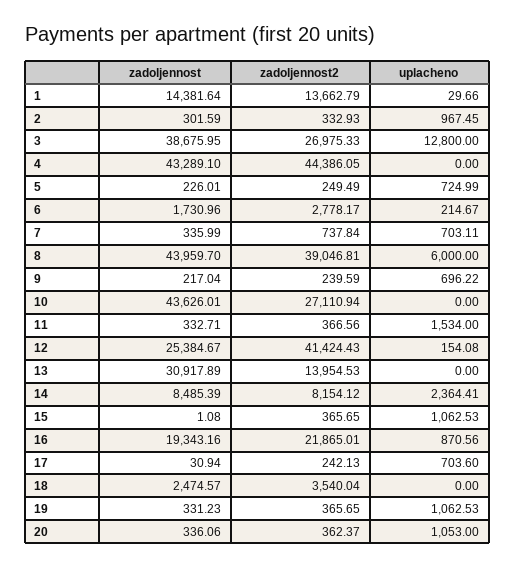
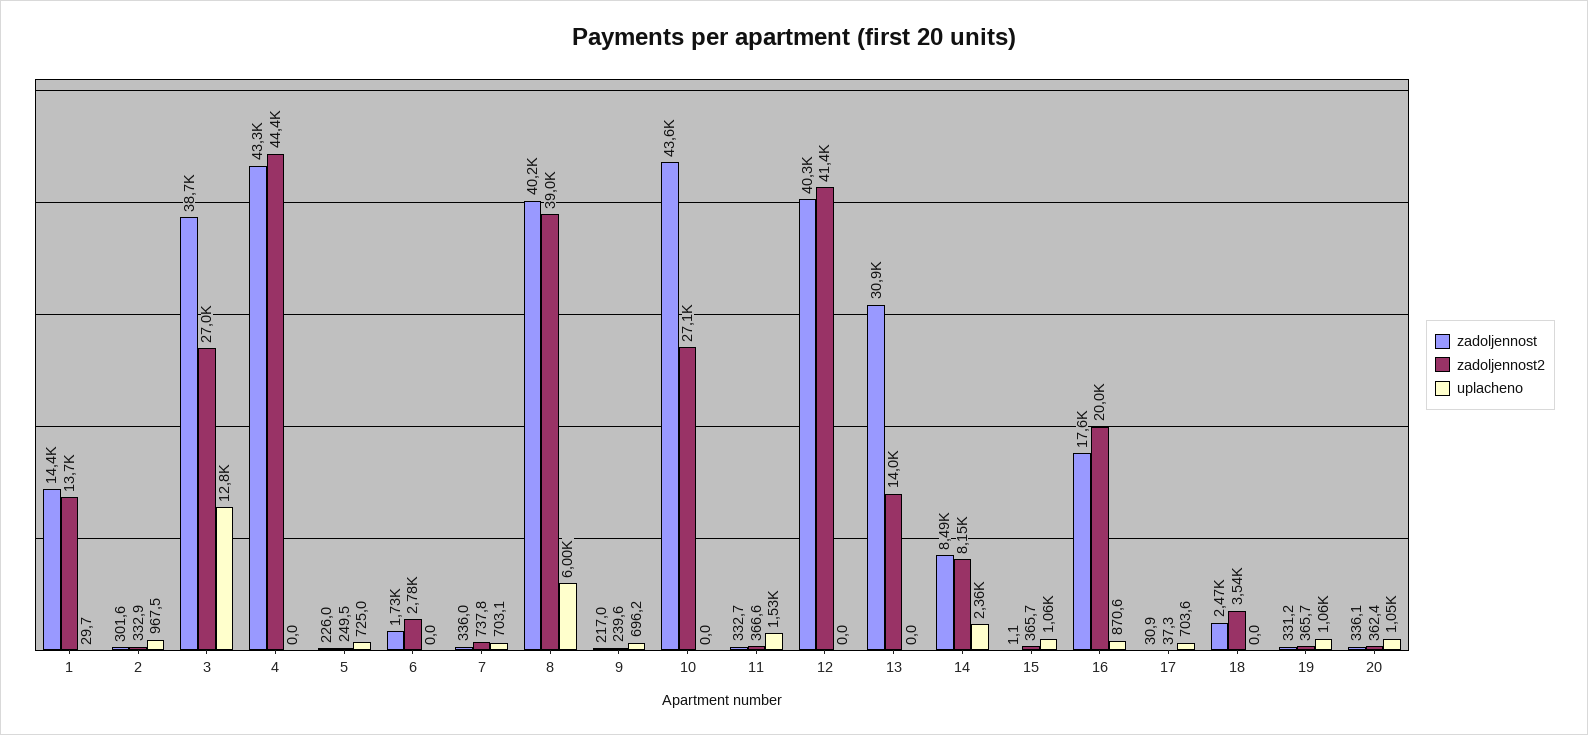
  {
    "zadoljennost": {
      "1": 14381.64,
      "2": 301.59,
      "3": 38675.95,
      "4": 43289.1,
      "5": 226.01,
      "6": 1730.96,
      "7": 335.99,
-     "8": 43959.7,
+     "8": 40200,
      "9": 217.04,
      "10": 43626.01,
      "11": 332.71,
-     "12": 25384.67,
+     "12": 40300,
      "13": 30917.89,
      "14": 8485.39,
      "15": 1.08,
-     "16": 19343.16,
+     "16": 17600,
      "17": 30.94,
      "18": 2474.57,
      "19": 331.23,
      "20": 336.06
    },
    "zadoljennost2": {
      "1": 13662.79,
      "2": 332.93,
      "3": 26975.33,
      "4": 44386.05,
      "5": 249.49,
      "6": 2778.17,
      "7": 737.84,
      "8": 39046.81,
      "9": 239.59,
      "10": 27110.94,
      "11": 366.56,
      "12": 41424.43,
      "13": 13954.53,
      "14": 8154.12,
      "15": 365.65,
-     "16": 21865.01,
+     "16": 20000,
-     "17": 242.13,
+     "17": 37.3,
      "18": 3540.04,
      "19": 365.65,
      "20": 362.37
    },
    "uplacheno": {
      "1": 29.66,
      "2": 967.45,
      "3": 12800,
      "4": 0,
      "5": 724.99,
-     "6": 214.67,
+     "6": 0,
      "7": 703.11,
      "8": 6000,
      "9": 696.22,
      "10": 0,
      "11": 1534,
-     "12": 154.08,
+     "12": 0,
      "13": 0,
      "14": 2364.41,
      "15": 1062.53,
      "16": 870.56,
      "17": 703.6,
      "18": 0,
      "19": 1062.53,
      "20": 1053
    }
  }

